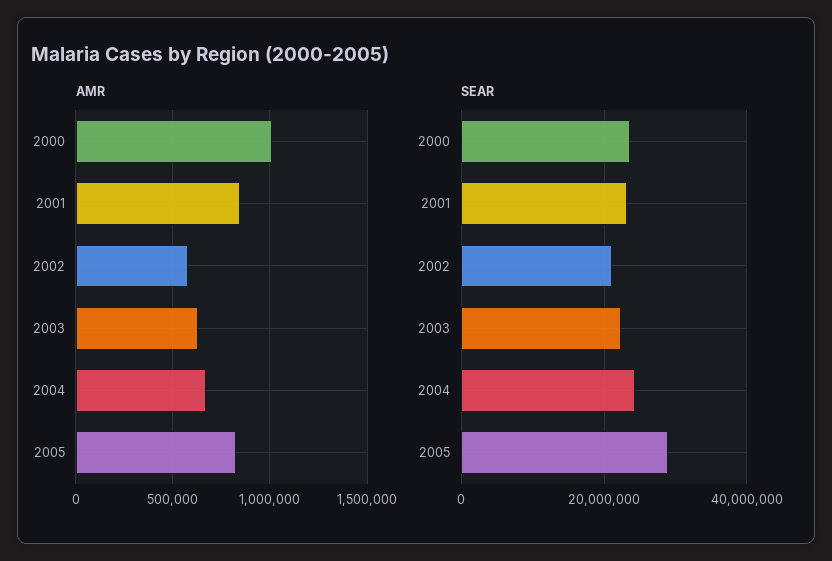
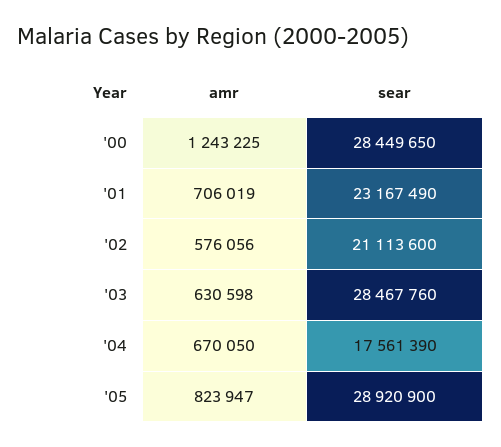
  {
    "AMR": {
-     "2000": 1000000,
+     "2000": 1243225,
-     "2001": 850000,
+     "2001": 706019,
      "2002": 576056,
      "2003": 630598,
      "2004": 670050,
      "2005": 823947
    },
    "SEAR": {
-     "2000": 24000000,
+     "2000": 28449650,
      "2001": 23167490,
      "2002": 21113600,
-     "2003": 22000000,
+     "2003": 28467760,
-     "2004": 24000000,
+     "2004": 17561390,
      "2005": 28920900
    }
  }

